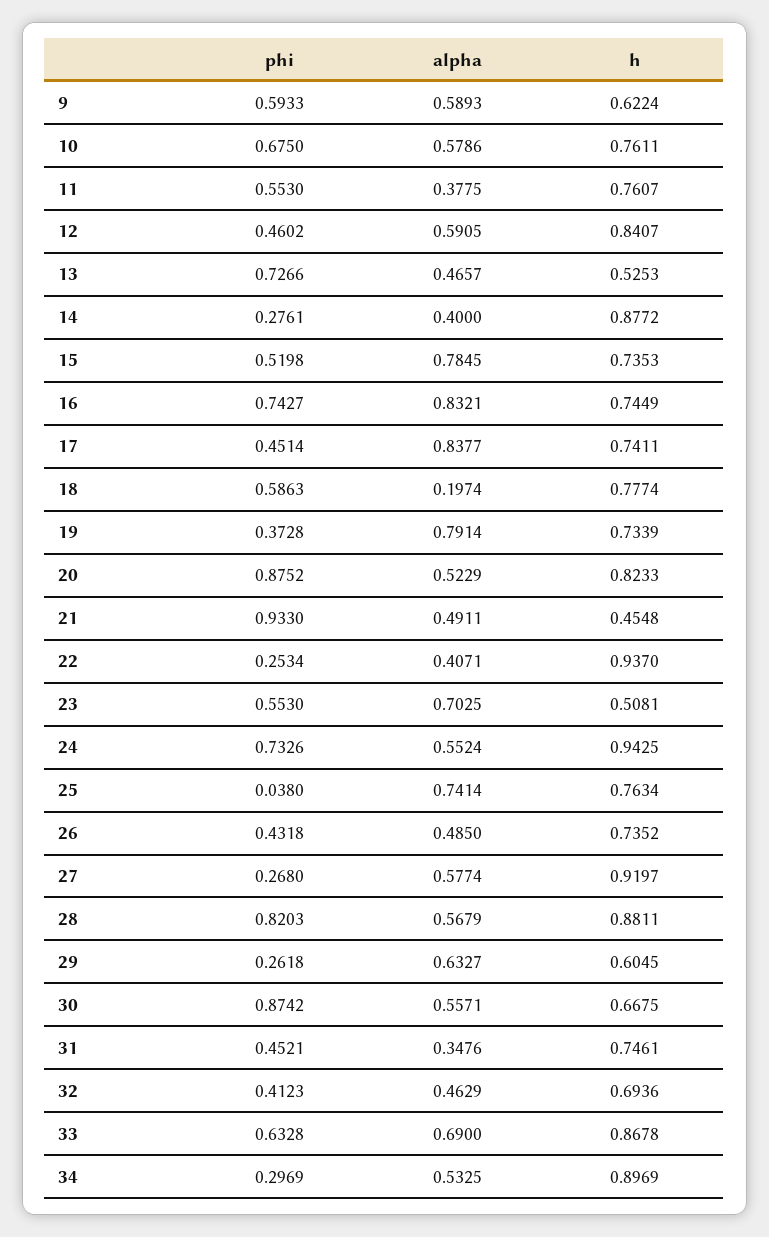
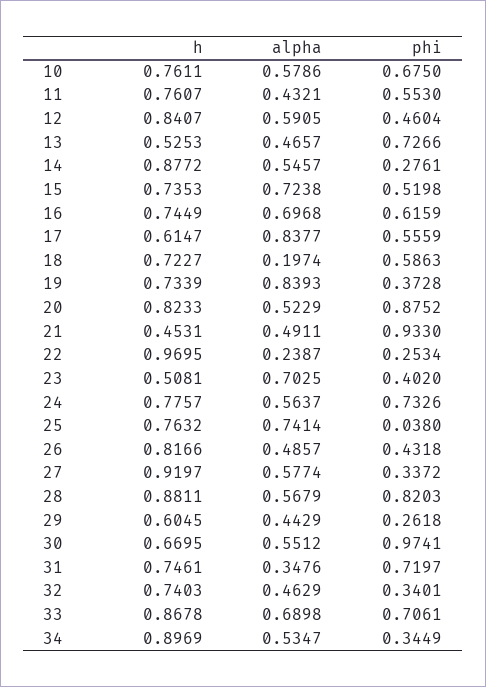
  {
    "phi": {
-     "9": 0.5933,
      "10": 0.675,
      "11": 0.553,
-     "12": 0.4602,
+     "12": 0.4604,
      "13": 0.7266,
      "14": 0.2761,
      "15": 0.5198,
-     "16": 0.7427,
+     "16": 0.6159,
-     "17": 0.4514,
+     "17": 0.5559,
      "18": 0.5863,
      "19": 0.3728,
      "20": 0.8752,
      "21": 0.933,
      "22": 0.2534,
-     "23": 0.553,
+     "23": 0.402,
      "24": 0.7326,
      "25": 0.038,
      "26": 0.4318,
-     "27": 0.268,
+     "27": 0.3372,
      "28": 0.8203,
      "29": 0.2618,
-     "30": 0.8742,
+     "30": 0.9741,
-     "31": 0.4521,
+     "31": 0.7197,
-     "32": 0.4123,
+     "32": 0.3401,
-     "33": 0.6328,
+     "33": 0.7061,
-     "34": 0.2969
+     "34": 0.3449
    },
    "alpha": {
-     "9": 0.5893,
      "10": 0.5786,
-     "11": 0.3775,
+     "11": 0.4321,
      "12": 0.5905,
      "13": 0.4657,
-     "14": 0.4,
+     "14": 0.5457,
-     "15": 0.7845,
+     "15": 0.7238,
-     "16": 0.8321,
+     "16": 0.6968,
      "17": 0.8377,
      "18": 0.1974,
-     "19": 0.7914,
+     "19": 0.8393,
      "20": 0.5229,
      "21": 0.4911,
-     "22": 0.4071,
+     "22": 0.2387,
      "23": 0.7025,
-     "24": 0.5524,
+     "24": 0.5637,
      "25": 0.7414,
-     "26": 0.485,
+     "26": 0.4857,
      "27": 0.5774,
      "28": 0.5679,
-     "29": 0.6327,
+     "29": 0.4429,
-     "30": 0.5571,
+     "30": 0.5512,
      "31": 0.3476,
      "32": 0.4629,
-     "33": 0.69,
+     "33": 0.6898,
-     "34": 0.5325
+     "34": 0.5347
    },
    "h": {
-     "9": 0.6224,
      "10": 0.7611,
      "11": 0.7607,
      "12": 0.8407,
      "13": 0.5253,
      "14": 0.8772,
      "15": 0.7353,
      "16": 0.7449,
-     "17": 0.7411,
+     "17": 0.6147,
-     "18": 0.7774,
+     "18": 0.7227,
      "19": 0.7339,
      "20": 0.8233,
-     "21": 0.4548,
+     "21": 0.4531,
-     "22": 0.937,
+     "22": 0.9695,
      "23": 0.5081,
-     "24": 0.9425,
+     "24": 0.7757,
-     "25": 0.7634,
+     "25": 0.7632,
-     "26": 0.7352,
+     "26": 0.8166,
      "27": 0.9197,
      "28": 0.8811,
      "29": 0.6045,
-     "30": 0.6675,
+     "30": 0.6695,
      "31": 0.7461,
-     "32": 0.6936,
+     "32": 0.7403,
      "33": 0.8678,
      "34": 0.8969
    }
  }

